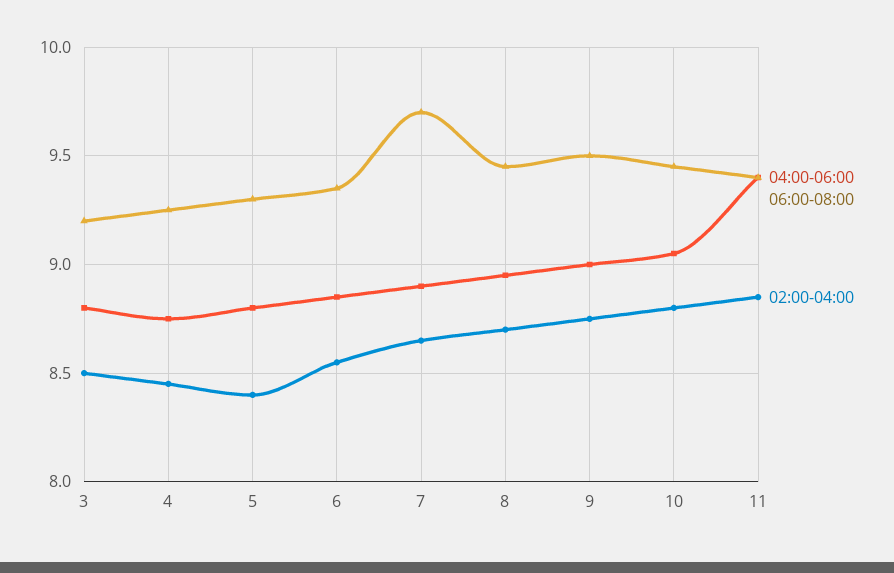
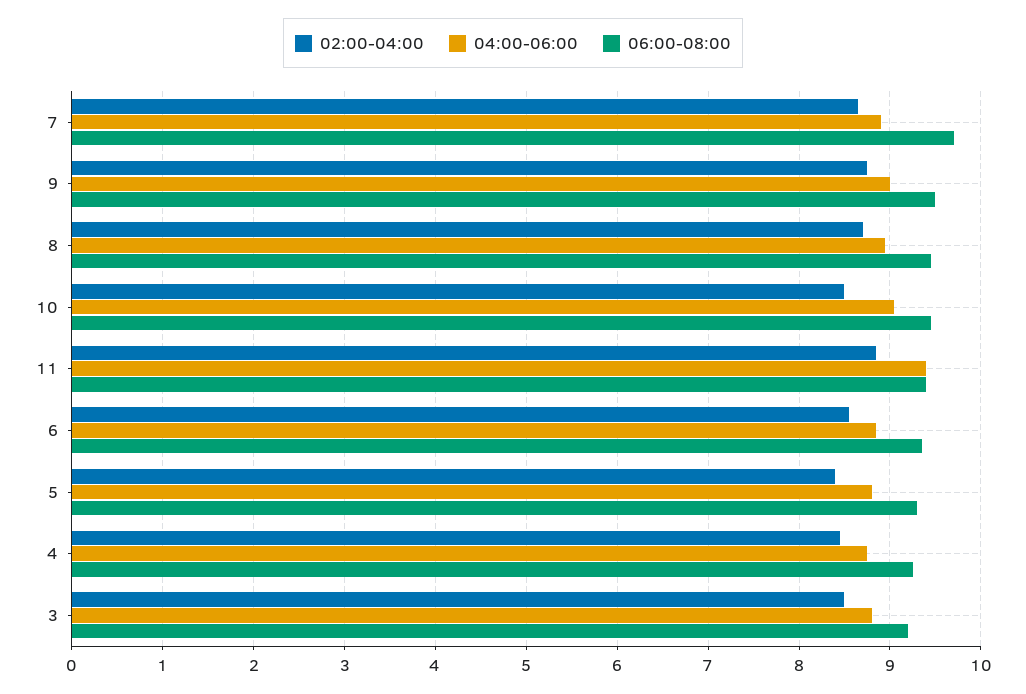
  {
    "04:00-06:00": {
      "3": 8.8,
      "4": 8.75,
      "5": 8.8,
      "6": 8.85,
      "7": 8.9,
      "8": 8.95,
      "9": 9,
      "10": 9.05,
      "11": 9.4
    },
    "06:00-08:00": {
      "3": 9.2,
      "4": 9.25,
      "5": 9.3,
      "6": 9.35,
      "7": 9.7,
      "8": 9.45,
      "9": 9.5,
      "10": 9.45,
      "11": 9.4
    },
    "02:00-04:00": {
      "3": 8.5,
      "4": 8.45,
      "5": 8.4,
      "6": 8.55,
      "7": 8.65,
      "8": 8.7,
      "9": 8.75,
-     "10": 8.8,
+     "10": 8.5,
      "11": 8.85
    }
  }

